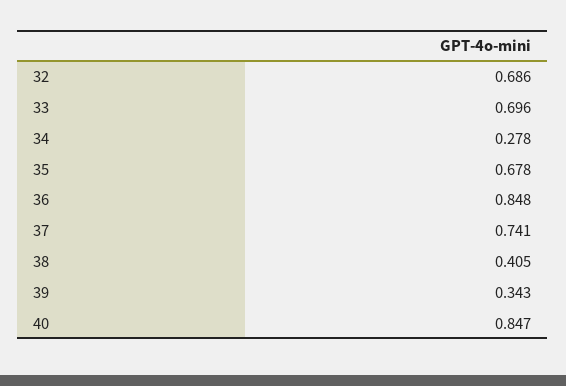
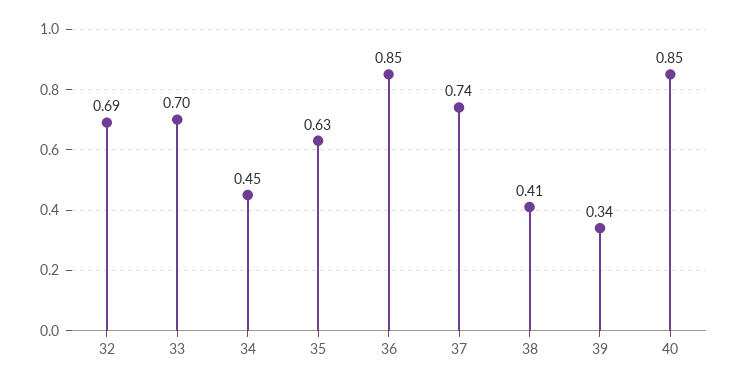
  {
    "32": 0.686,
    "33": 0.696,
-   "34": 0.278,
+   "34": 0.45,
-   "35": 0.678,
+   "35": 0.63,
    "36": 0.848,
    "37": 0.741,
    "38": 0.405,
    "39": 0.343,
    "40": 0.847
  }

